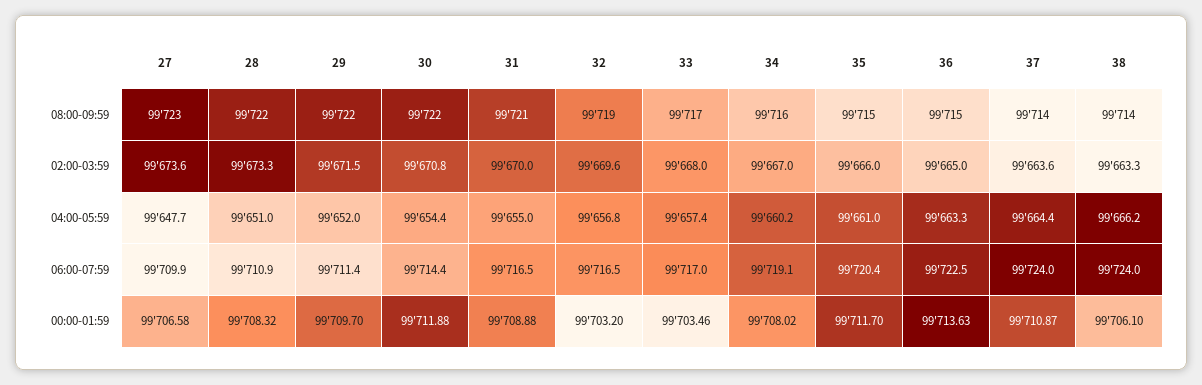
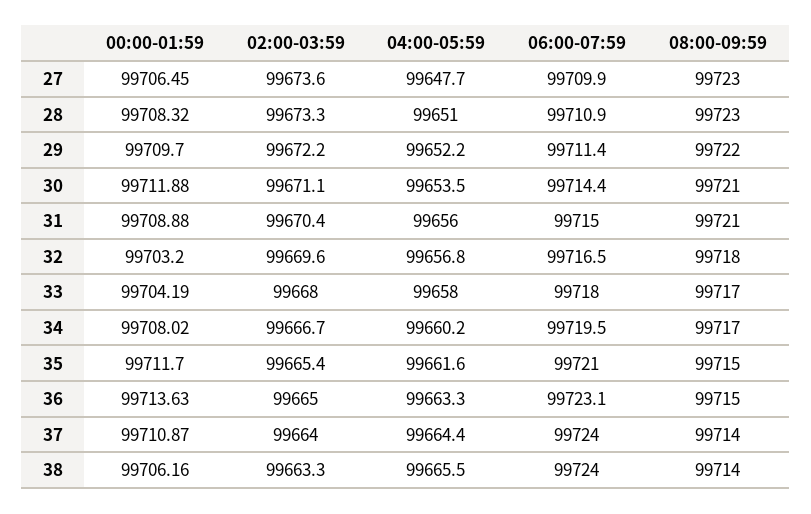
  {
    "27": {
      "08:00-09:59": 99723,
      "02:00-03:59": 99673.6,
      "04:00-05:59": 99647.7,
      "06:00-07:59": 99709.9,
-     "00:00-01:59": 99706.58
+     "00:00-01:59": 99706.45
    },
    "28": {
-     "08:00-09:59": 99722,
+     "08:00-09:59": 99723,
      "02:00-03:59": 99673.3,
      "04:00-05:59": 99651,
      "06:00-07:59": 99710.9,
      "00:00-01:59": 99708.32
    },
    "29": {
      "08:00-09:59": 99722,
-     "02:00-03:59": 99671.5,
+     "02:00-03:59": 99672.2,
-     "04:00-05:59": 99652,
+     "04:00-05:59": 99652.2,
      "06:00-07:59": 99711.4,
      "00:00-01:59": 99709.7
    },
    "30": {
-     "08:00-09:59": 99722,
+     "08:00-09:59": 99721,
-     "02:00-03:59": 99670.8,
+     "02:00-03:59": 99671.1,
-     "04:00-05:59": 99654.4,
+     "04:00-05:59": 99653.5,
      "06:00-07:59": 99714.4,
      "00:00-01:59": 99711.88
    },
    "31": {
      "08:00-09:59": 99721,
-     "02:00-03:59": 99670,
+     "02:00-03:59": 99670.4,
-     "04:00-05:59": 99655,
+     "04:00-05:59": 99656,
-     "06:00-07:59": 99716.5,
+     "06:00-07:59": 99715,
      "00:00-01:59": 99708.88
    },
    "32": {
-     "08:00-09:59": 99719,
+     "08:00-09:59": 99718,
      "02:00-03:59": 99669.6,
      "04:00-05:59": 99656.8,
      "06:00-07:59": 99716.5,
      "00:00-01:59": 99703.2
    },
    "33": {
      "08:00-09:59": 99717,
      "02:00-03:59": 99668,
-     "04:00-05:59": 99657.4,
+     "04:00-05:59": 99658,
-     "06:00-07:59": 99717,
+     "06:00-07:59": 99718,
-     "00:00-01:59": 99703.46
+     "00:00-01:59": 99704.19
    },
    "34": {
-     "08:00-09:59": 99716,
+     "08:00-09:59": 99717,
-     "02:00-03:59": 99667,
+     "02:00-03:59": 99666.7,
      "04:00-05:59": 99660.2,
-     "06:00-07:59": 99719.1,
+     "06:00-07:59": 99719.5,
      "00:00-01:59": 99708.02
    },
    "35": {
      "08:00-09:59": 99715,
-     "02:00-03:59": 99666,
+     "02:00-03:59": 99665.4,
-     "04:00-05:59": 99661,
+     "04:00-05:59": 99661.6,
-     "06:00-07:59": 99720.4,
+     "06:00-07:59": 99721,
      "00:00-01:59": 99711.7
    },
    "36": {
      "08:00-09:59": 99715,
      "02:00-03:59": 99665,
      "04:00-05:59": 99663.3,
-     "06:00-07:59": 99722.5,
+     "06:00-07:59": 99723.1,
      "00:00-01:59": 99713.63
    },
    "37": {
      "08:00-09:59": 99714,
-     "02:00-03:59": 99663.6,
+     "02:00-03:59": 99664,
      "04:00-05:59": 99664.4,
      "06:00-07:59": 99724,
      "00:00-01:59": 99710.87
    },
    "38": {
      "08:00-09:59": 99714,
      "02:00-03:59": 99663.3,
-     "04:00-05:59": 99666.2,
+     "04:00-05:59": 99665.5,
      "06:00-07:59": 99724,
-     "00:00-01:59": 99706.1
+     "00:00-01:59": 99706.16
    }
  }

